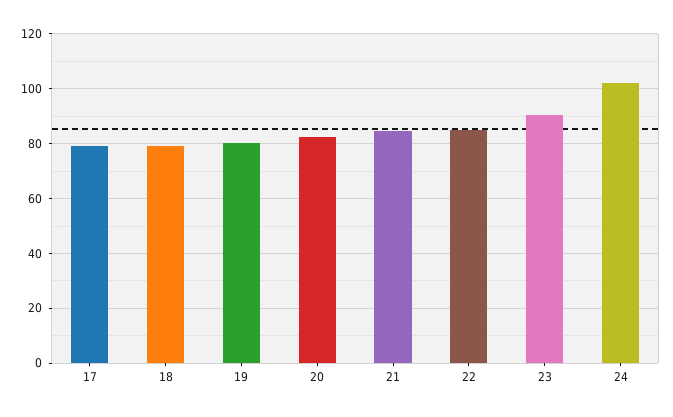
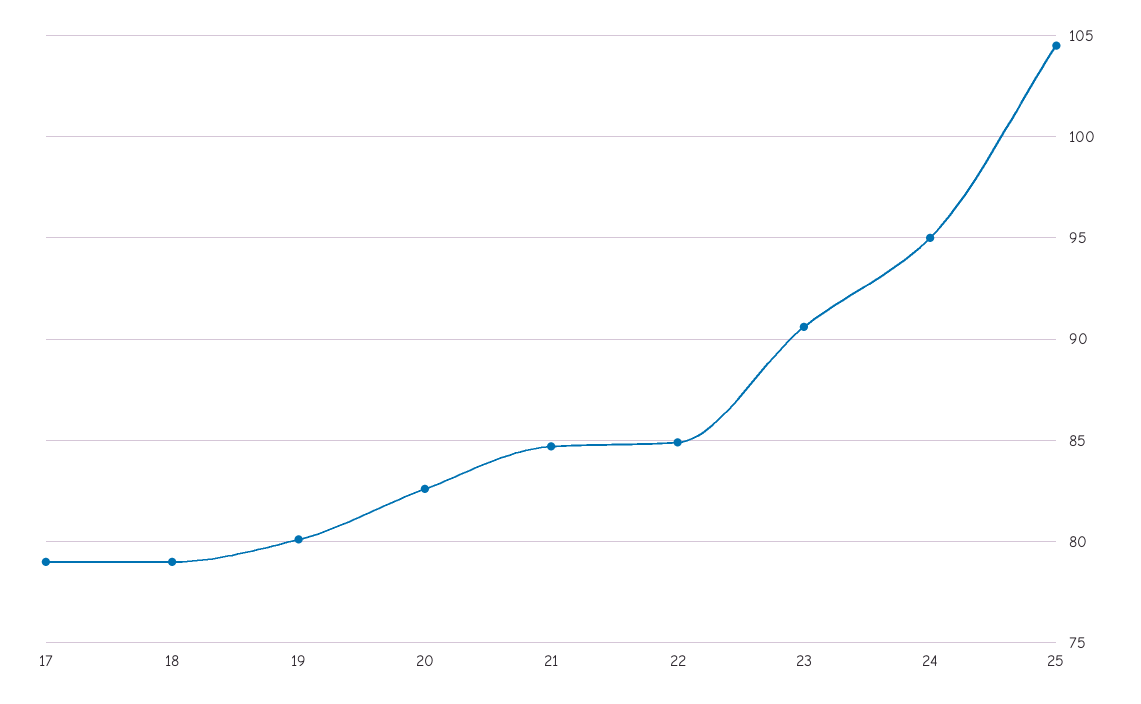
  {
    "17": 79,
    "18": 79,
    "19": 80,
    "20": 82.5,
    "21": 84.5,
    "22": 85,
    "23": 90.5,
-   "24": 102.5
+   "24": 95,
+   "25": 104.5
  }

